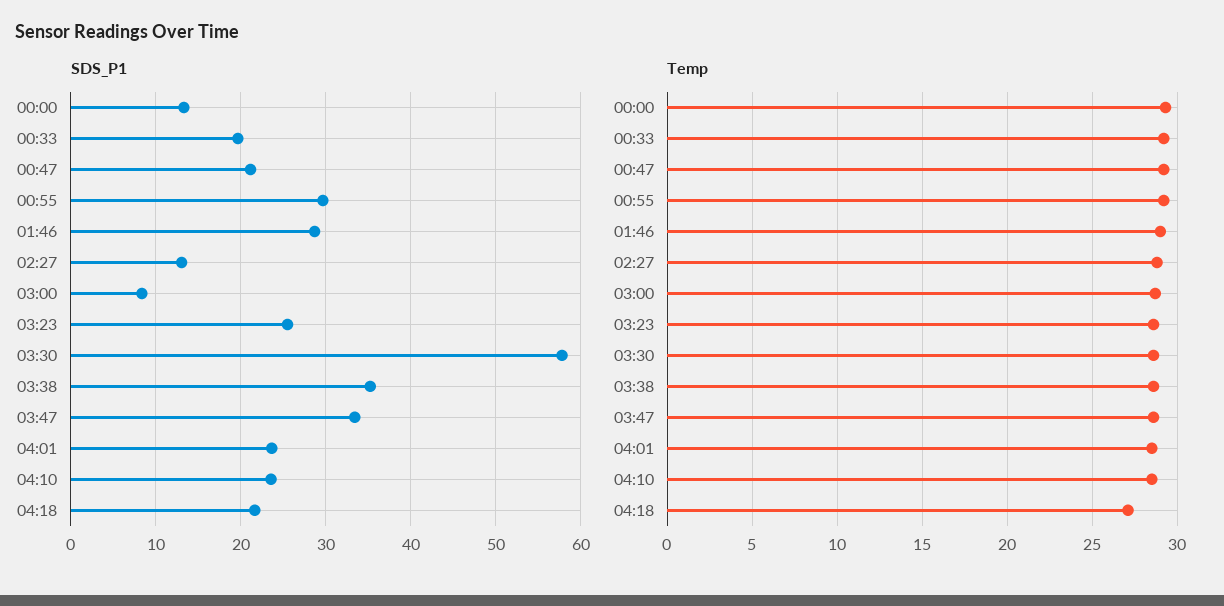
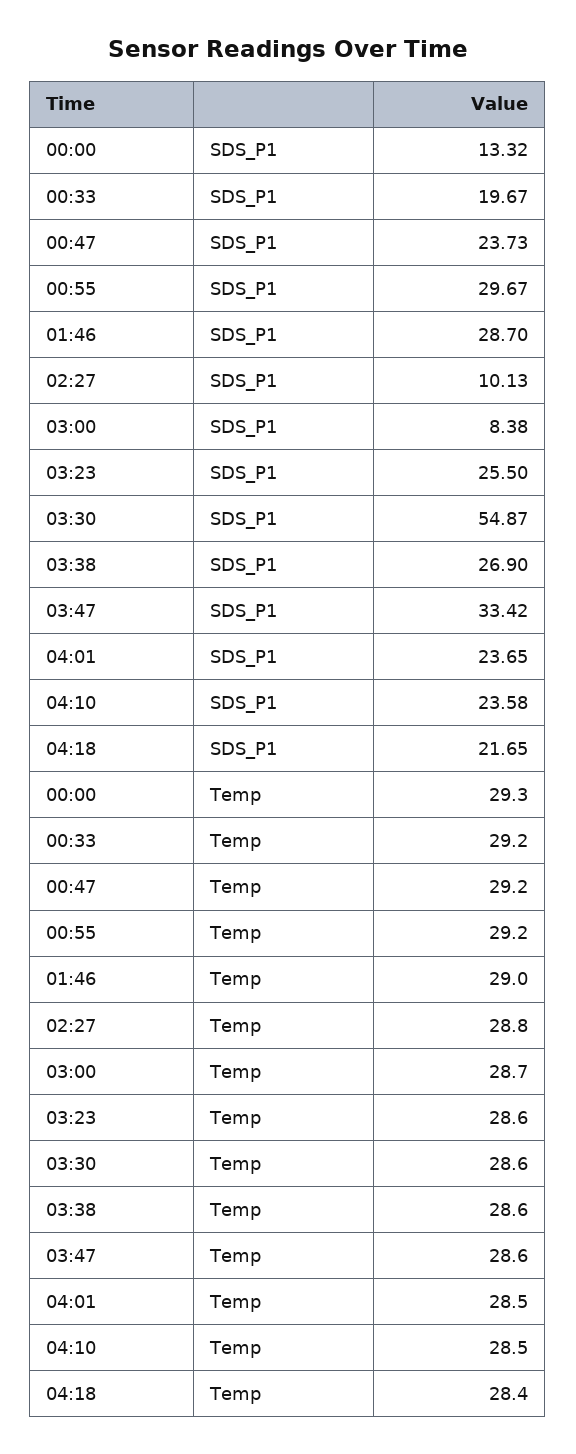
  {
    "SDS_P1": {
      "00:00": 13.32,
      "00:33": 19.67,
-     "00:47": 21,
+     "00:47": 23.73,
      "00:55": 29.67,
      "01:46": 28.7,
-     "02:27": 13,
+     "02:27": 10.13,
      "03:00": 8.38,
      "03:23": 25.5,
-     "03:30": 58,
+     "03:30": 54.87,
-     "03:38": 35,
+     "03:38": 26.9,
      "03:47": 33.42,
      "04:01": 23.65,
      "04:10": 23.58,
      "04:18": 21.65
    },
    "Temp": {
      "00:00": 29.3,
      "00:33": 29.2,
      "00:47": 29.2,
      "00:55": 29.2,
      "01:46": 29,
      "02:27": 28.8,
      "03:00": 28.7,
      "03:23": 28.6,
      "03:30": 28.6,
      "03:38": 28.6,
      "03:47": 28.6,
      "04:01": 28.5,
      "04:10": 28.5,
-     "04:18": 27
+     "04:18": 28.4
    }
  }

